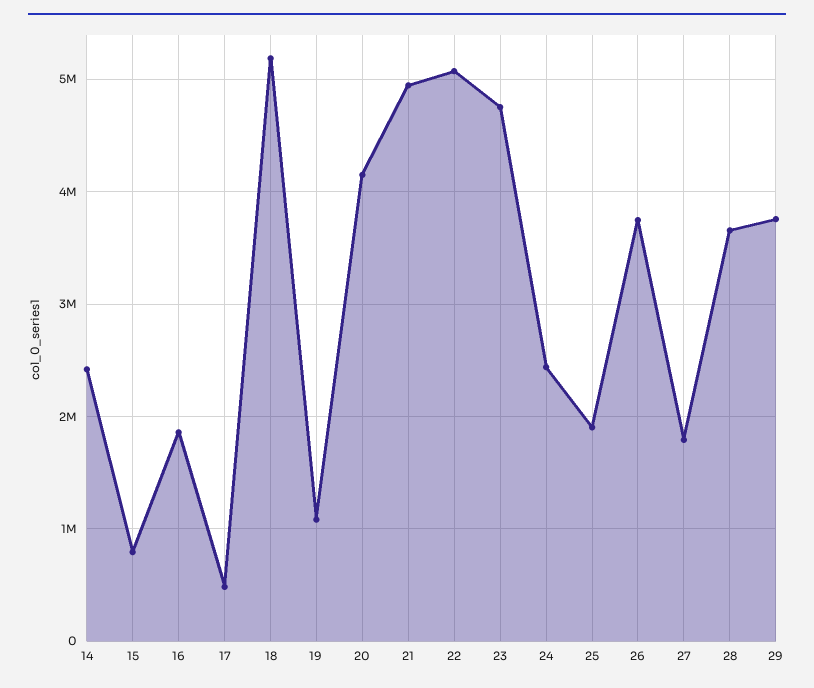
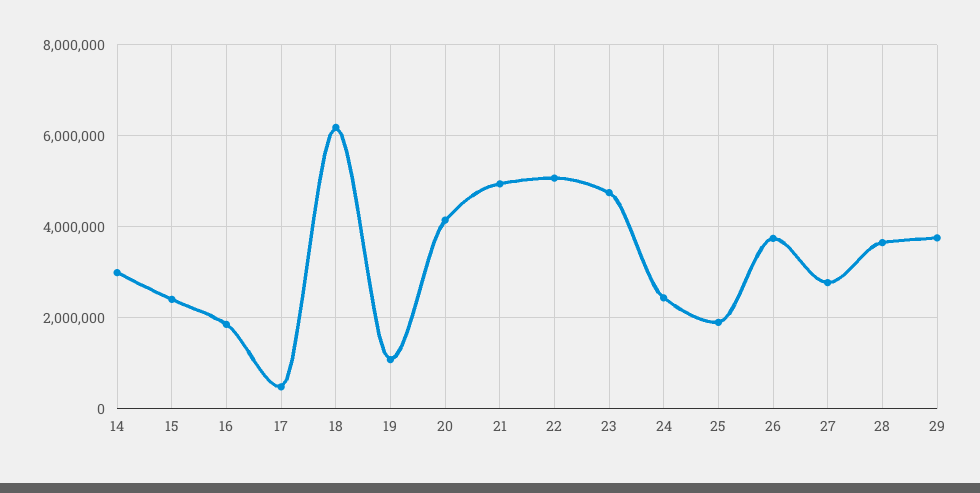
  {
-   "14": 2400000,
+   "14": 3000000,
-   "15": 800000,
+   "15": 2400000,
    "16": 1900000,
    "17": 500000,
-   "18": 5200000,
+   "18": 6200000,
    "19": 1100000,
    "20": 4100000,
    "21": 4900000,
    "22": 5100000,
    "23": 4800000,
    "24": 2400000,
    "25": 1900000,
    "26": 3700000,
-   "27": 1800000,
+   "27": 2800000,
    "28": 3700000,
    "29": 3800000
  }

